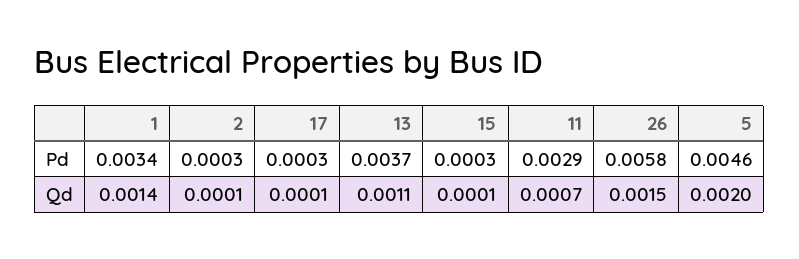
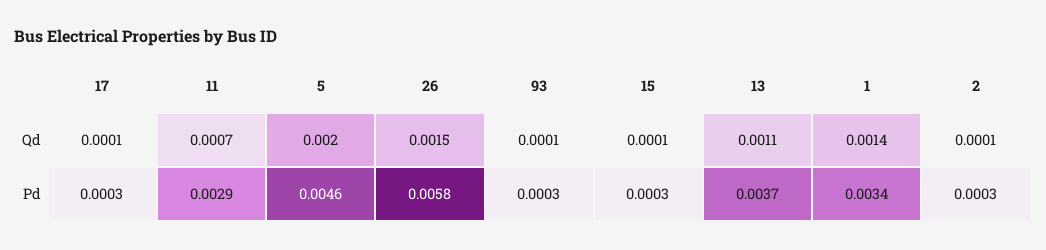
  {
    "1": {
      "Pd": 0.0034,
      "Qd": 0.0014
    },
    "2": {
      "Pd": 0.0003,
      "Qd": 0.0001
    },
    "17": {
      "Pd": 0.0003,
      "Qd": 0.0001
    },
    "13": {
      "Pd": 0.0037,
      "Qd": 0.0011
    },
    "15": {
      "Pd": 0.0003,
      "Qd": 0.0001
    },
    "11": {
      "Pd": 0.0029,
      "Qd": 0.0007
    },
    "26": {
      "Pd": 0.0058,
      "Qd": 0.0015
    },
    "5": {
      "Pd": 0.0046,
      "Qd": 0.002
-   }
+   },
+   "93": {
+     "Qd": 0.0001,
+     "Pd": 0.0003
+   }
  }

